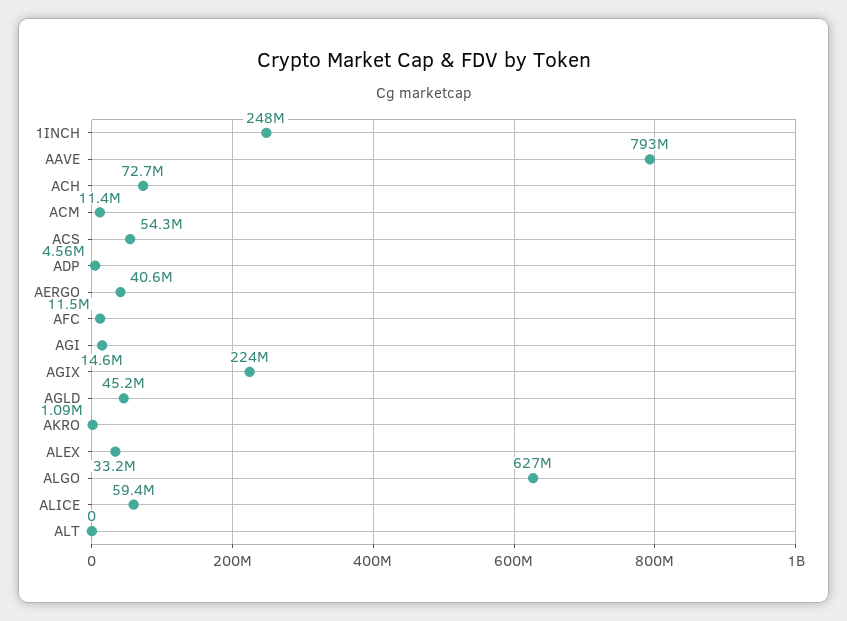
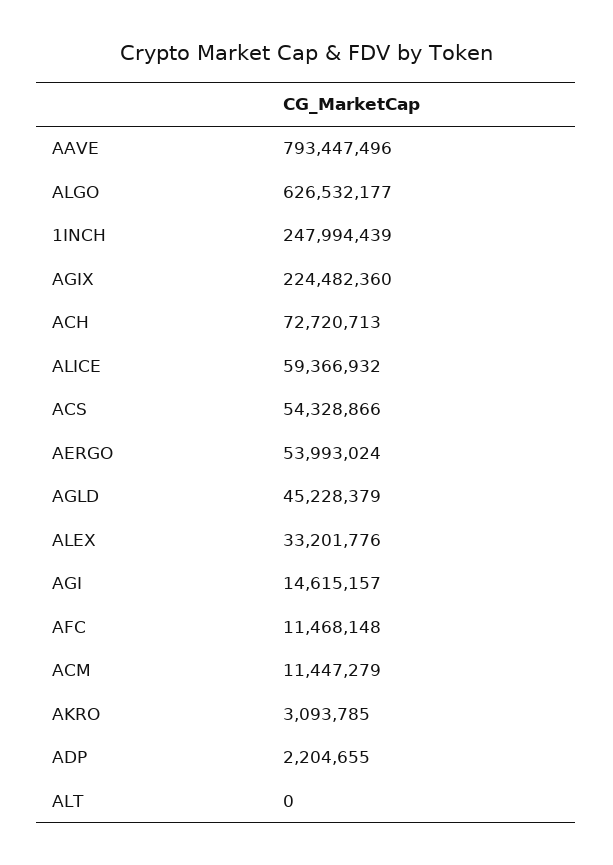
  {
    "1INCH": 247994439,
    "AAVE": 793447496,
    "ACH": 72720713,
    "ACM": 11447279,
    "ACS": 54328866,
-   "ADP": 4560000,
+   "ADP": 2204655,
-   "AERGO": 40600000,
+   "AERGO": 53993024,
    "AFC": 11468148,
    "AGI": 14615157,
    "AGIX": 224482360,
    "AGLD": 45228379,
-   "AKRO": 1090000,
+   "AKRO": 3093785,
    "ALEX": 33201776,
    "ALGO": 626532177,
    "ALICE": 59366932,
    "ALT": 0
  }

